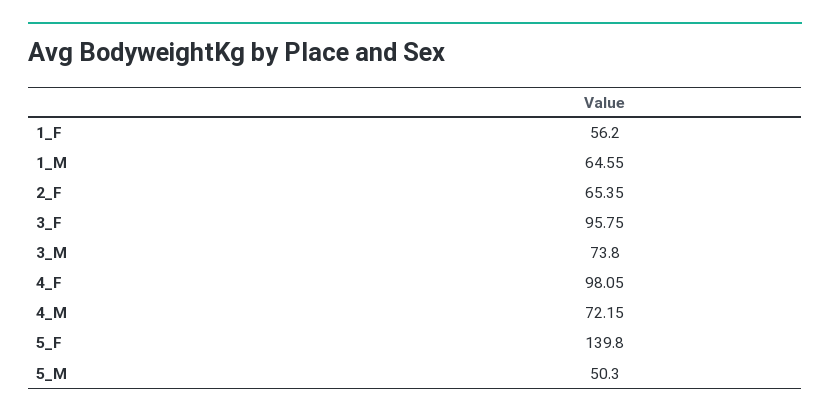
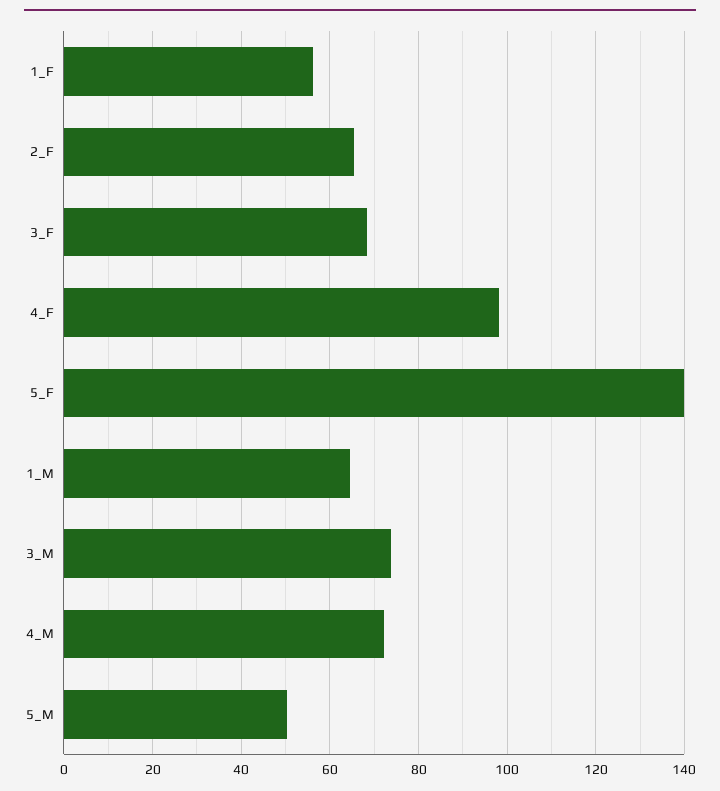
  {
    "1_F": 56.2,
    "1_M": 64.55,
    "2_F": 65.35,
-   "3_F": 95.75,
+   "3_F": 68,
    "3_M": 73.8,
    "4_F": 98.05,
    "4_M": 72.15,
    "5_F": 139.8,
    "5_M": 50.3
  }

